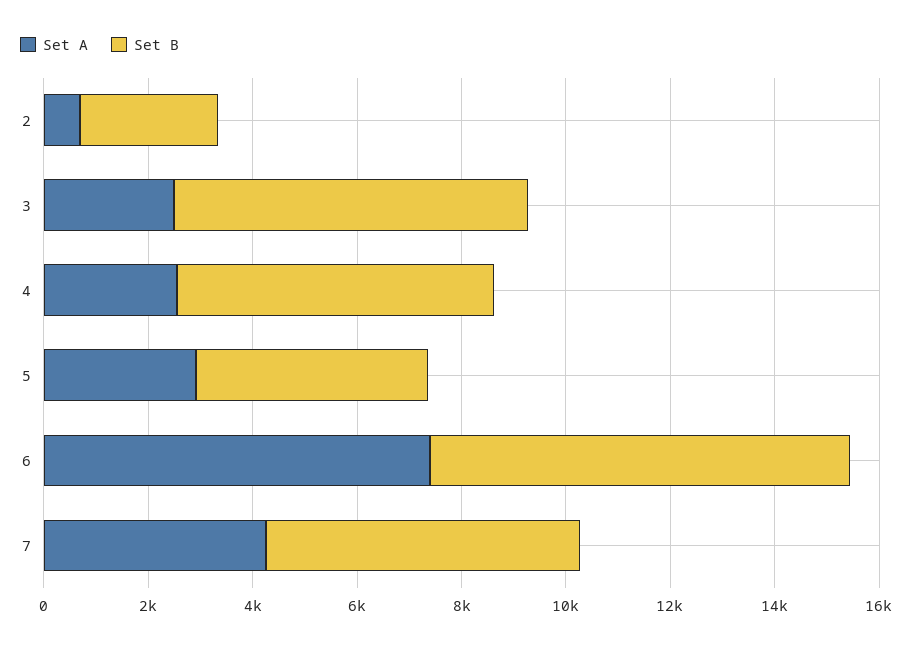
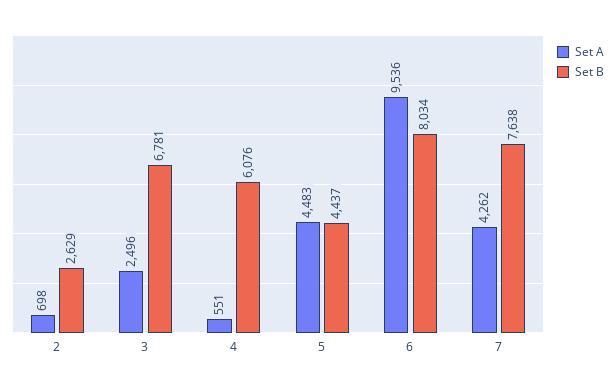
  {
    "Set A": {
      "2": 698,
      "3": 2496,
-     "4": 2500,
+     "4": 551,
-     "5": 3000,
+     "5": 4483,
-     "6": 7500,
+     "6": 9536,
      "7": 4262
    },
    "Set B": {
      "2": 2629,
      "3": 6781,
      "4": 6076,
      "5": 4437,
      "6": 8034,
-     "7": 6000
+     "7": 7638
    }
  }

